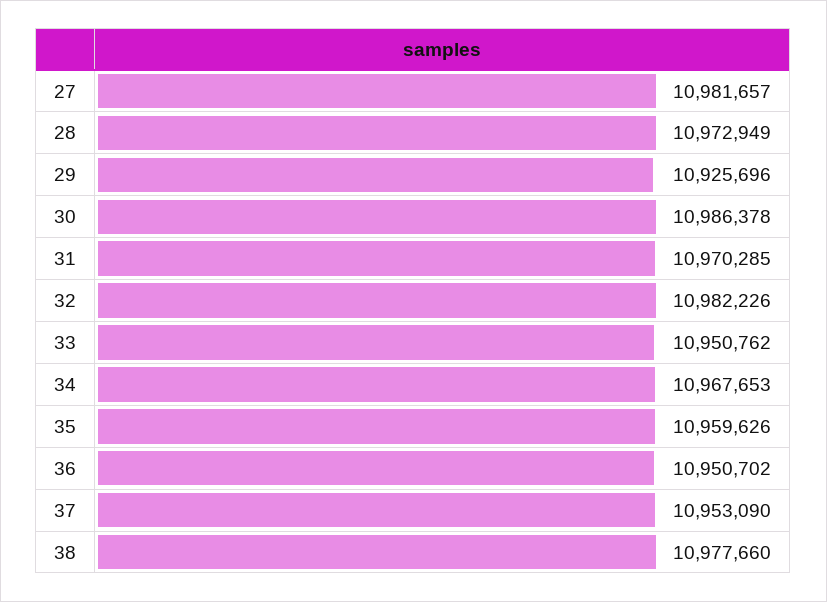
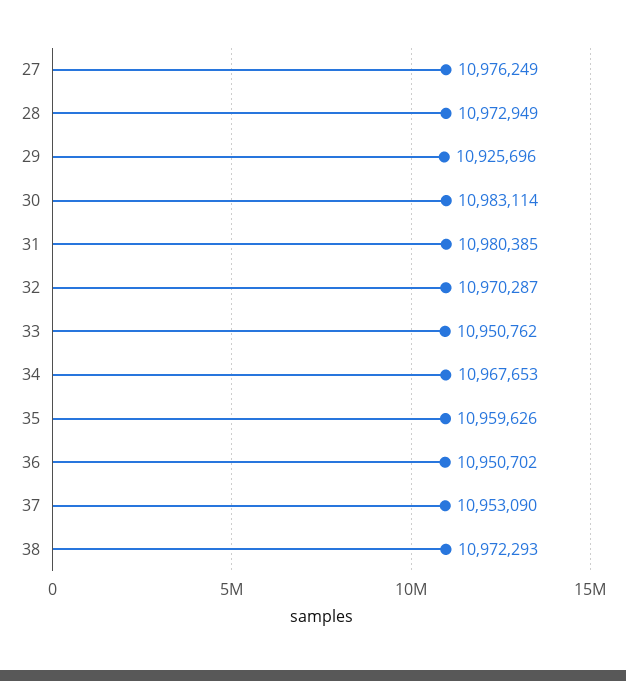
  {
-   "27": 10981657,
+   "27": 10976249,
    "28": 10972949,
    "29": 10925696,
-   "30": 10986378,
+   "30": 10983114,
-   "31": 10970285,
+   "31": 10980385,
-   "32": 10982226,
+   "32": 10970287,
    "33": 10950762,
    "34": 10967653,
    "35": 10959626,
    "36": 10950702,
    "37": 10953090,
-   "38": 10977660
+   "38": 10972293
  }

